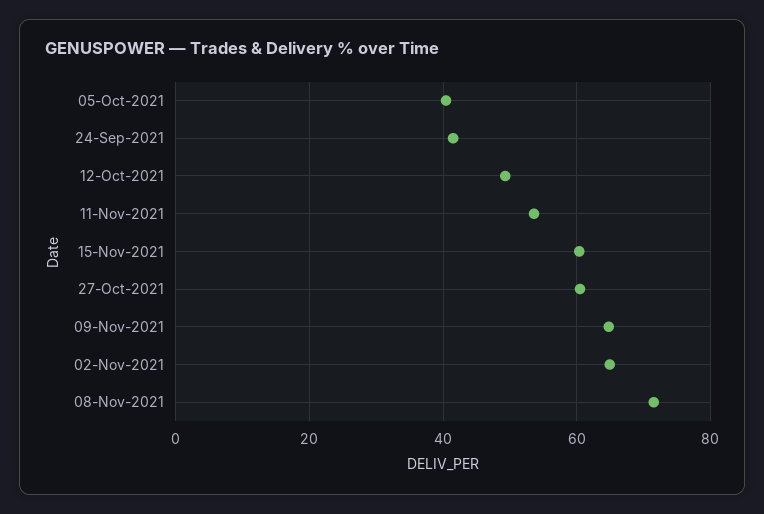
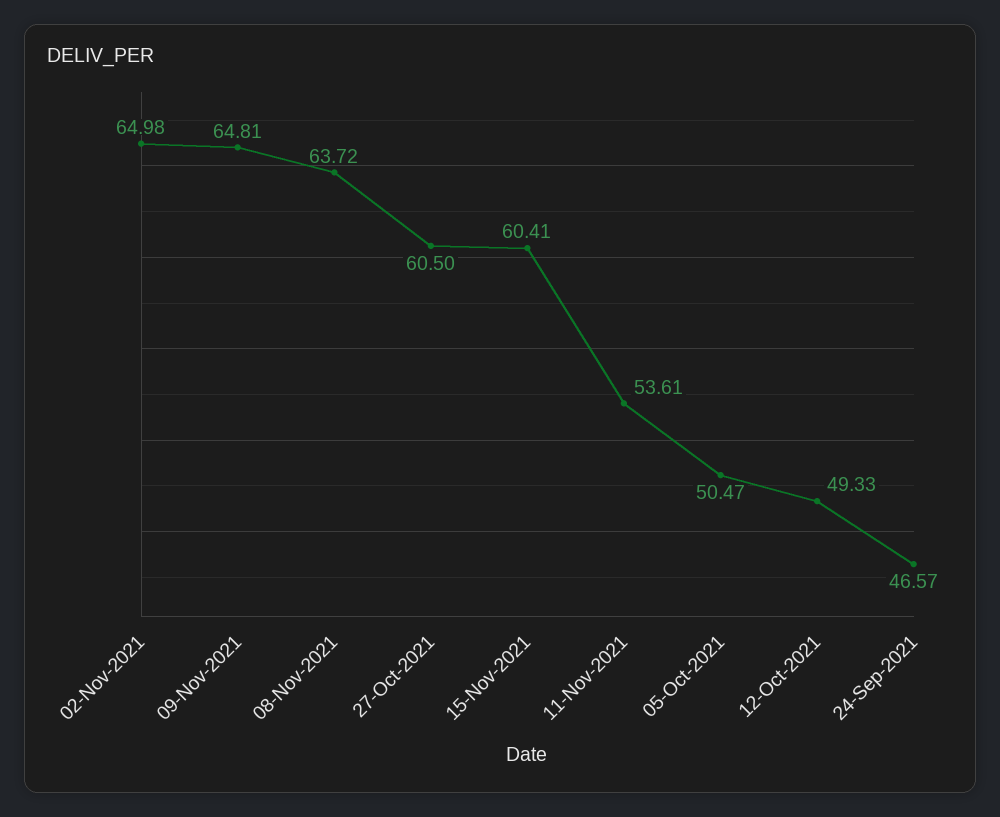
  {
-   "05-Oct-2021": 40,
+   "05-Oct-2021": 50.47,
-   "24-Sep-2021": 42,
+   "24-Sep-2021": 46.57,
    "12-Oct-2021": 49.33,
    "11-Nov-2021": 53.61,
    "15-Nov-2021": 60.41,
    "27-Oct-2021": 60.5,
    "09-Nov-2021": 64.81,
    "02-Nov-2021": 64.98,
-   "08-Nov-2021": 72
+   "08-Nov-2021": 63.72
  }

